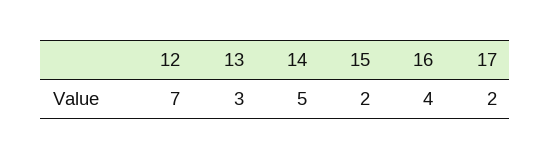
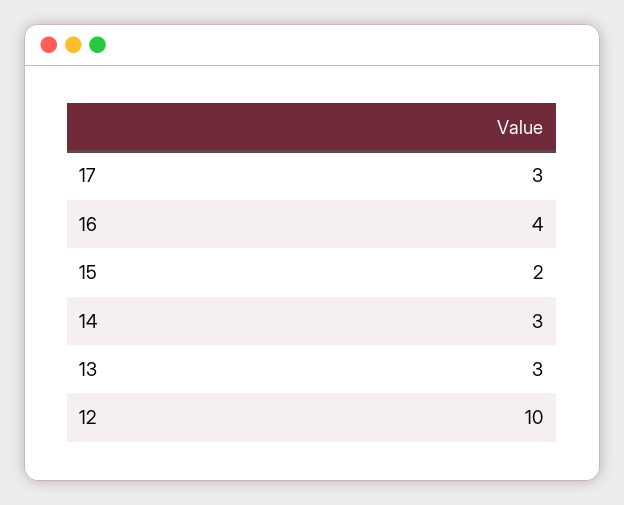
  {
-   "12": 7,
+   "12": 10,
    "13": 3,
-   "14": 5,
+   "14": 3,
    "15": 2,
    "16": 4,
-   "17": 2
+   "17": 3
  }

